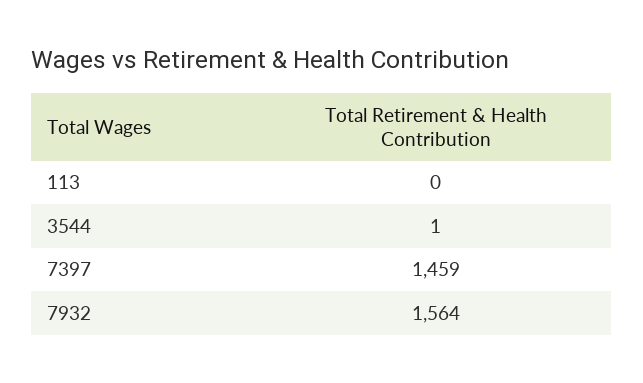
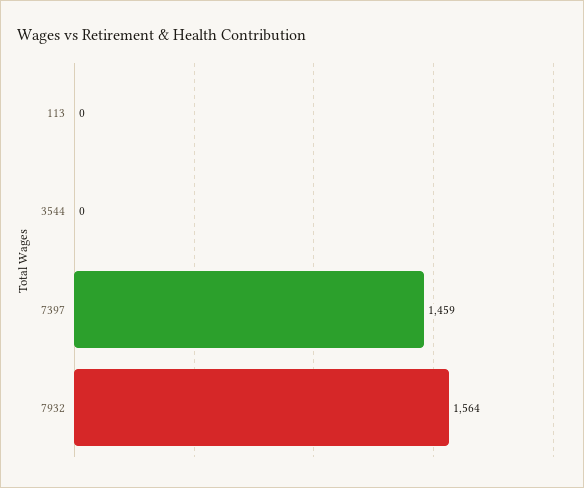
  {
    "113": 0,
-   "3544": 1,
+   "3544": 0,
    "7397": 1459,
    "7932": 1564
  }

